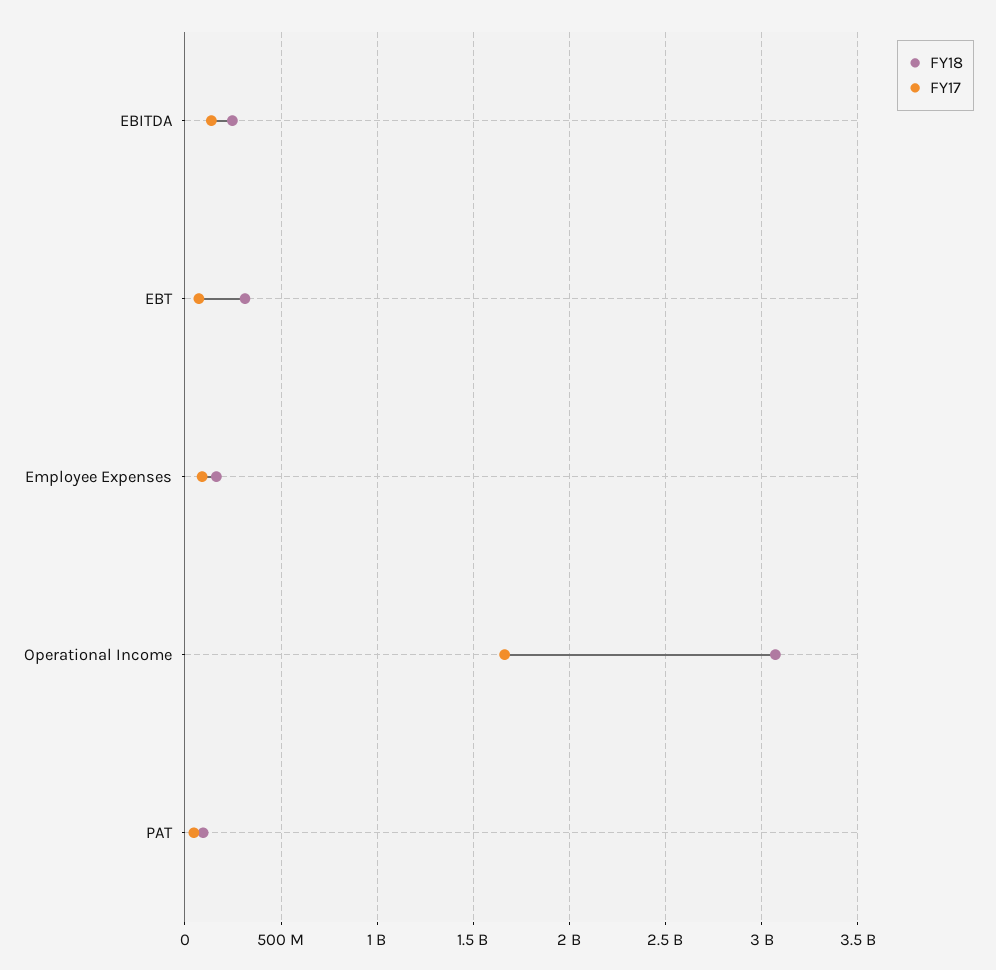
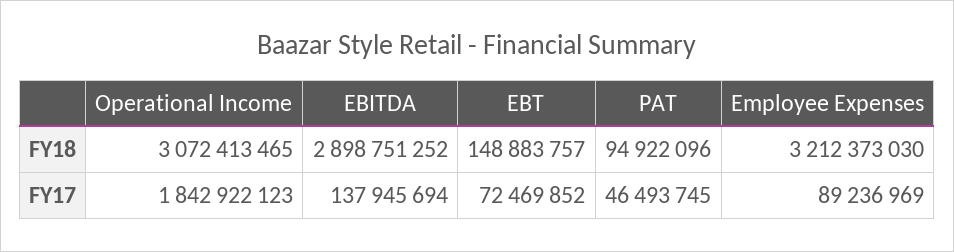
  {
    "FY18": {
-     "EBITDA": 250000000,
+     "EBITDA": 2898751252,
-     "EBT": 300000000,
+     "EBT": 148883757,
-     "Employee Expenses": 150000000,
+     "Employee Expenses": 3212373030,
      "Operational Income": 3072413465,
      "PAT": 94922096
    },
    "FY17": {
      "EBITDA": 137945694,
      "EBT": 72469852,
      "Employee Expenses": 89236969,
-     "Operational Income": 1650000000,
+     "Operational Income": 1842922123,
      "PAT": 46493745
    }
  }

